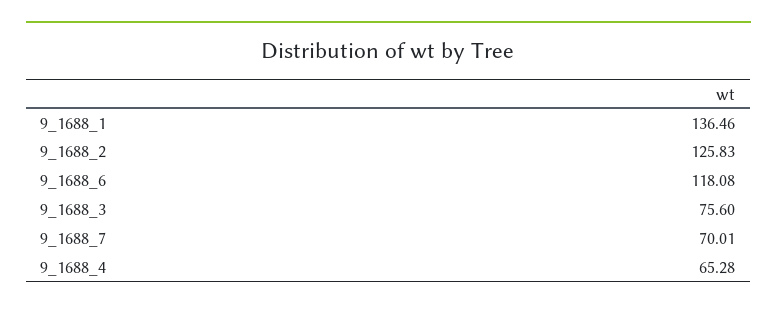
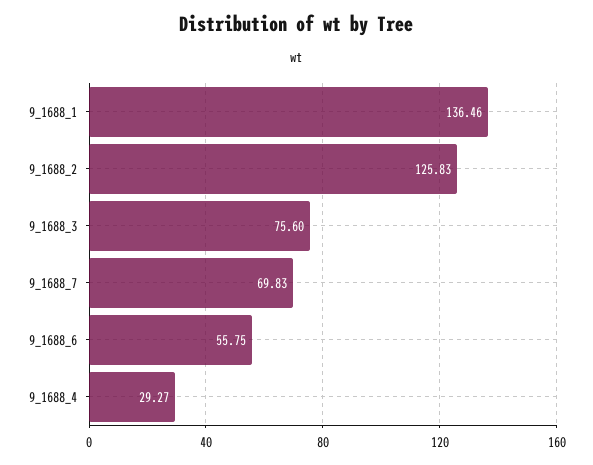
  {
    "9_1688_1": 136.46,
    "9_1688_2": 125.83,
-   "9_1688_6": 118.08,
+   "9_1688_6": 55.75,
    "9_1688_3": 75.6,
-   "9_1688_7": 70.01,
+   "9_1688_7": 69.83,
-   "9_1688_4": 65.28
+   "9_1688_4": 29.27
  }

